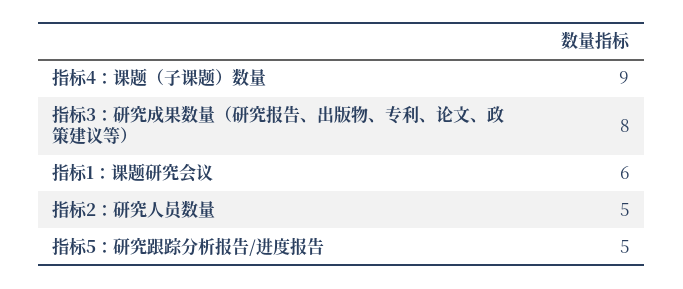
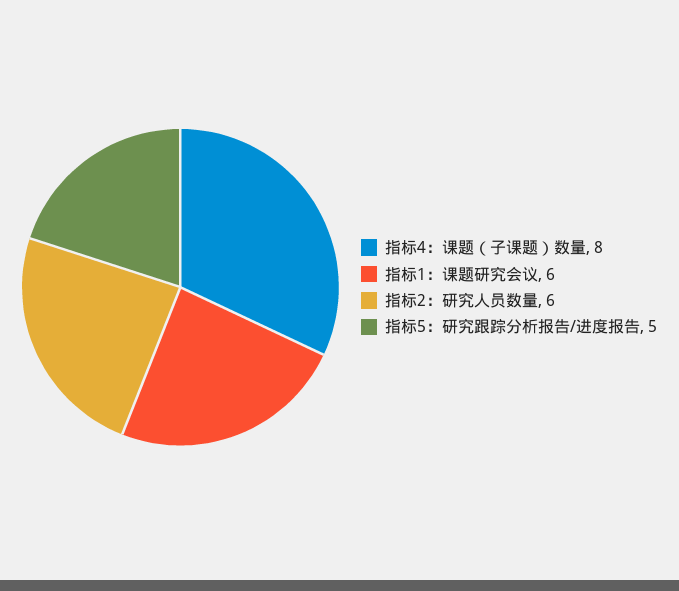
  {
-   "指标4：课题（子课题）数量": 9,
+   "指标4：课题（子课题）数量": 8,
-   "指标3：研究成果数量（研究报告、出版物、专利、论文、政策建议等）": 8,
    "指标1：课题研究会议": 6,
-   "指标2：研究人员数量": 5,
+   "指标2：研究人员数量": 6,
    "指标5：研究跟踪分析报告/进度报告": 5
  }

